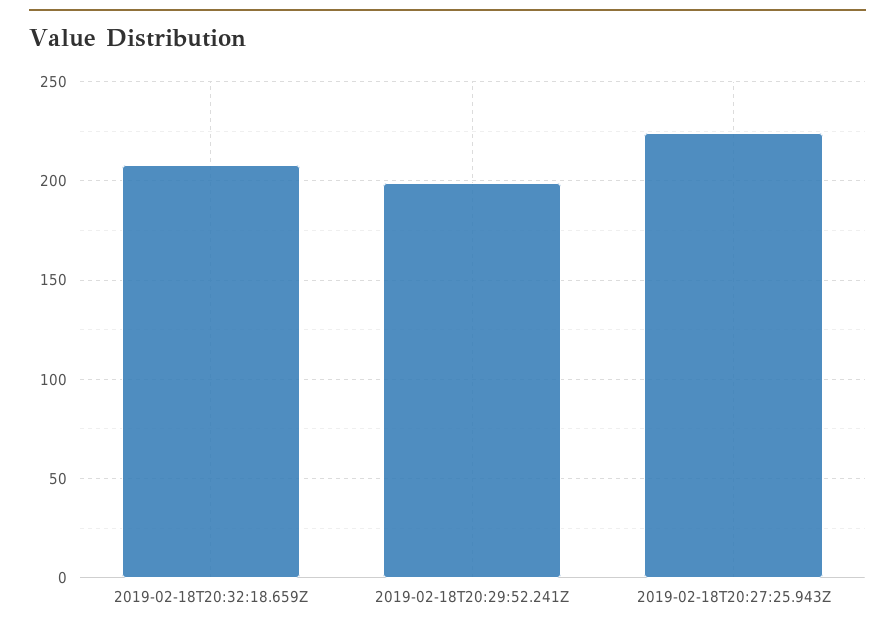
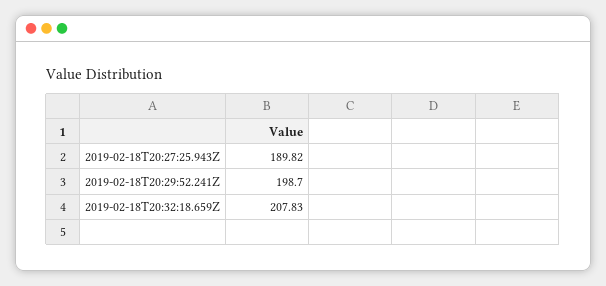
  {
    "2019-02-18T20:32:18.659Z": 207.83,
    "2019-02-18T20:29:52.241Z": 198.7,
-   "2019-02-18T20:27:25.943Z": 225
+   "2019-02-18T20:27:25.943Z": 189.82
  }

